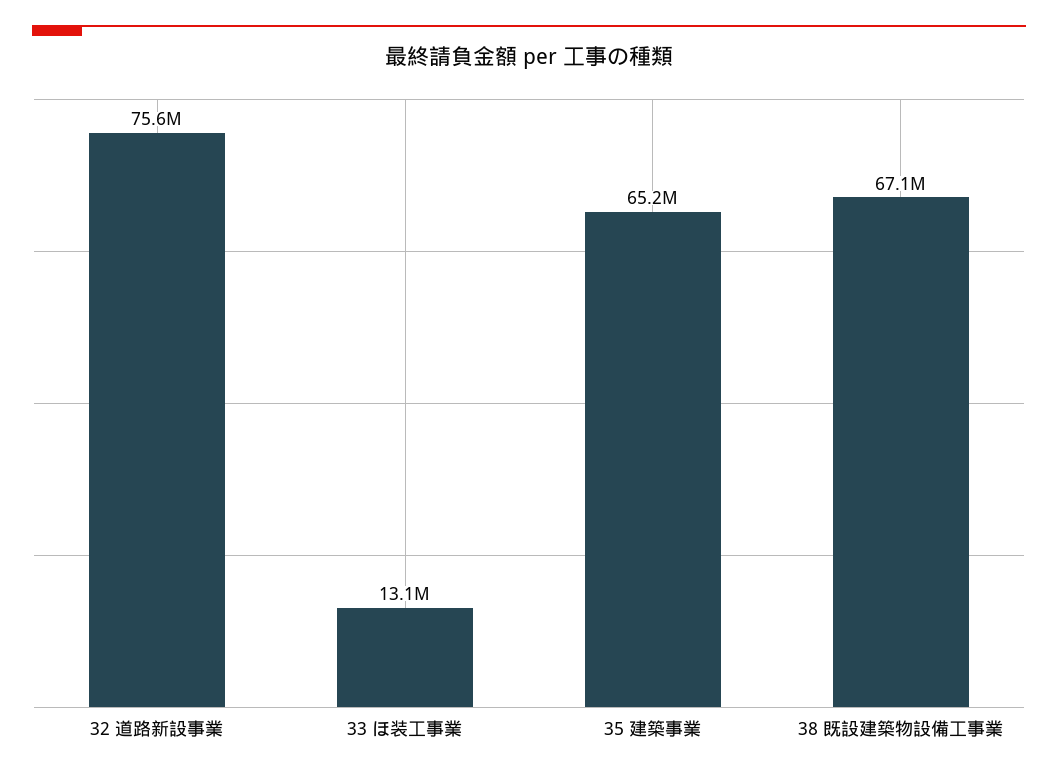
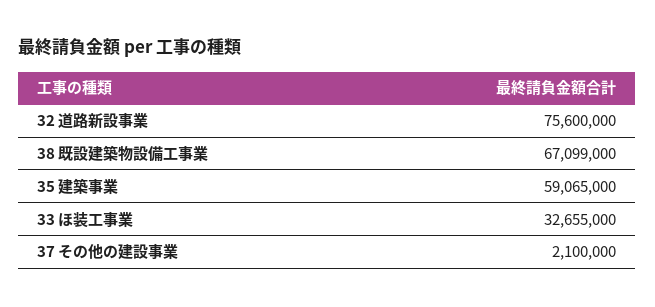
  {
    "32 道路新設事業": 75600000,
-   "33 ほ装工事業": 13100000,
+   "33 ほ装工事業": 32655000,
-   "35 建築事業": 65200000,
+   "35 建築事業": 59065000,
-   "38 既設建築物設備工事業": 67099000
+   "38 既設建築物設備工事業": 67099000,
+   "37 その他の建設事業": 2100000
  }

